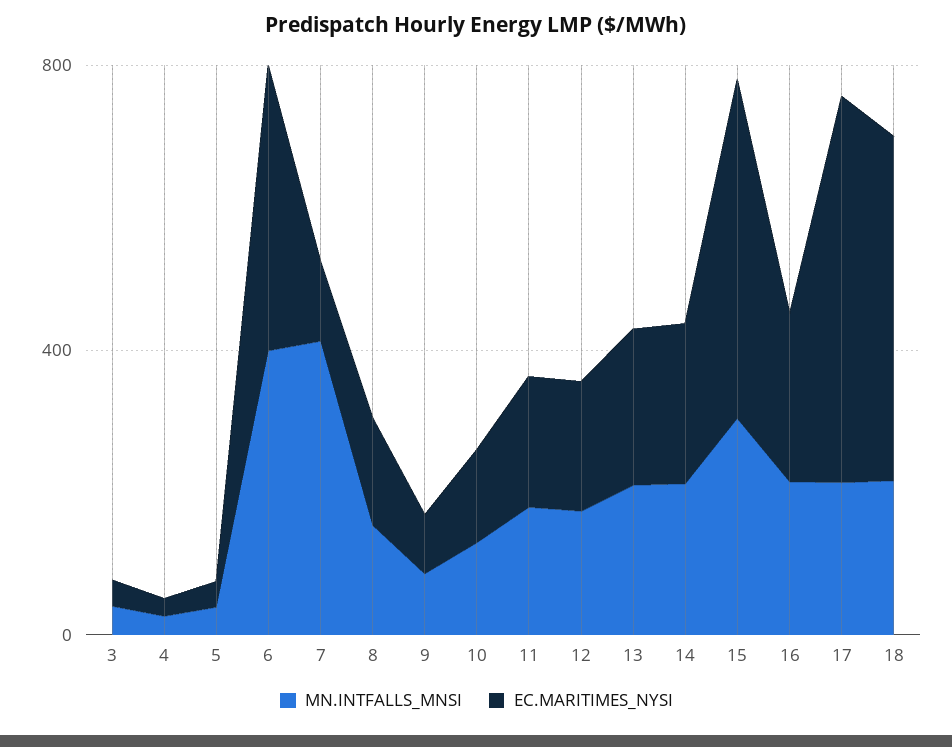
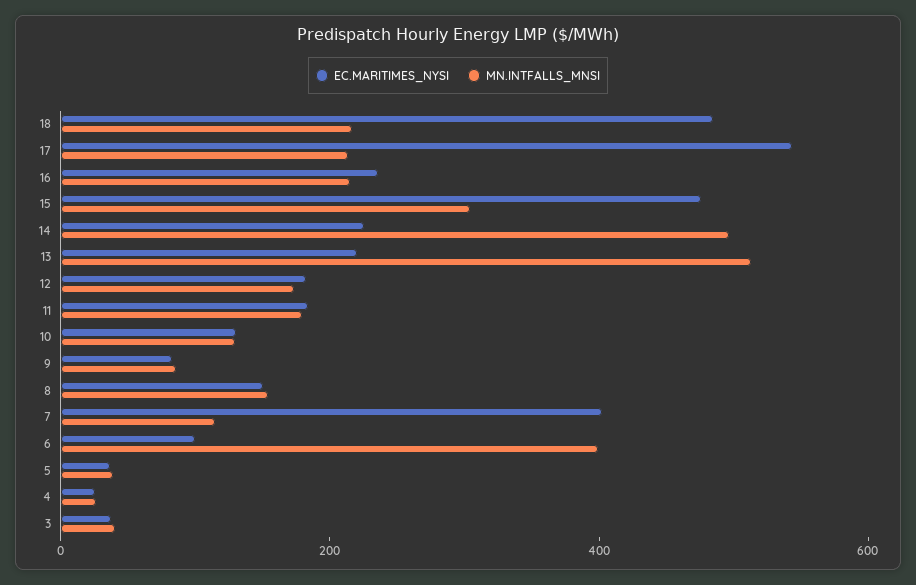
  {
    "MN.INTFALLS_MNSI": {
      "3": 50,
      "4": 50,
      "5": 50,
      "6": 400,
-     "7": 400,
+     "7": 100,
      "8": 150,
      "9": 100,
      "10": 150,
      "11": 200,
      "12": 150,
-     "13": 200,
+     "13": 500,
-     "14": 200,
+     "14": 500,
      "15": 300,
      "16": 200,
      "17": 200,
      "18": 200
    },
    "EC.MARITIMES_NYSI": {
      "3": 50,
      "4": 50,
      "5": 50,
-     "6": 400,
+     "6": 100,
-     "7": 100,
+     "7": 400,
      "8": 150,
      "9": 100,
      "10": 150,
      "11": 200,
      "12": 200,
      "13": 200,
      "14": 250,
      "15": 500,
      "16": 250,
      "17": 550,
      "18": 500
    }
  }

